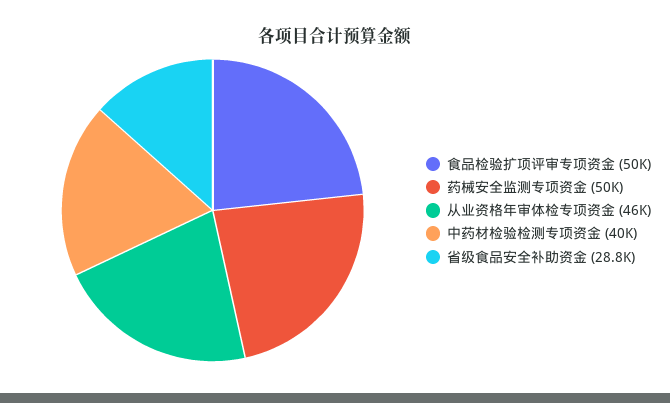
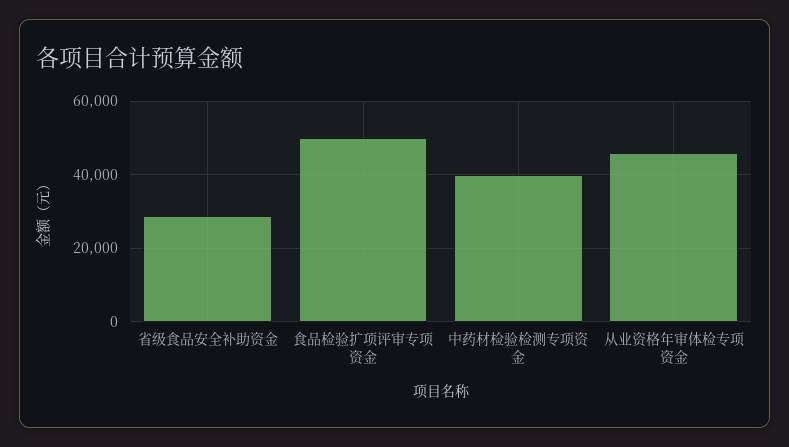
  {
    "食品检验扩项评审专项资金": 50000,
-   "药械安全监测专项资金": 50000,
    "从业资格年审体检专项资金": 46000,
    "中药材检验检测专项资金": 40000,
    "省级食品安全补助资金": 28800
  }

